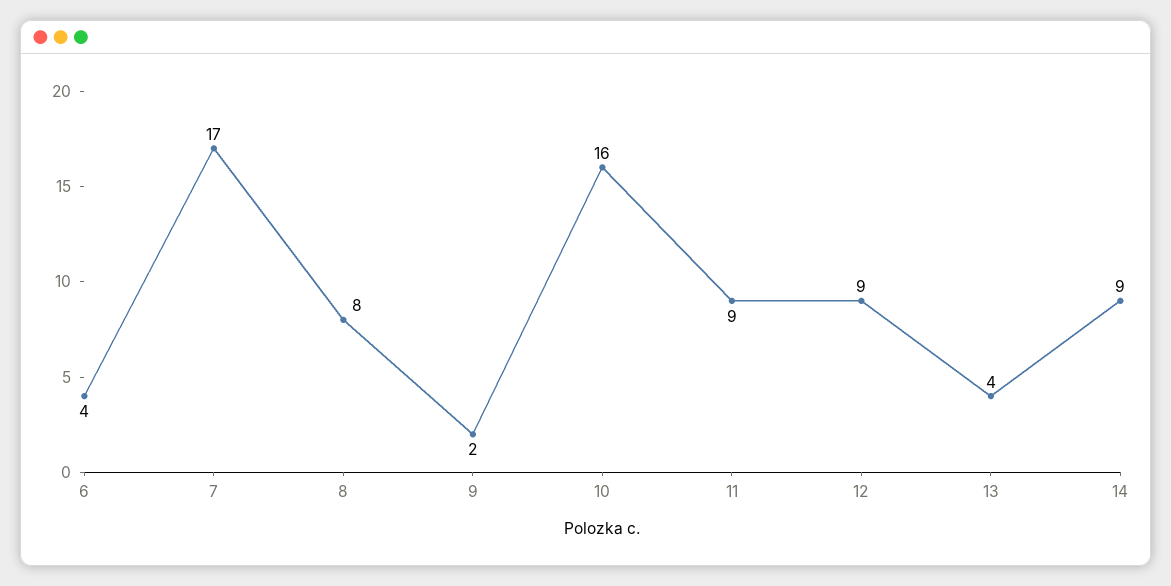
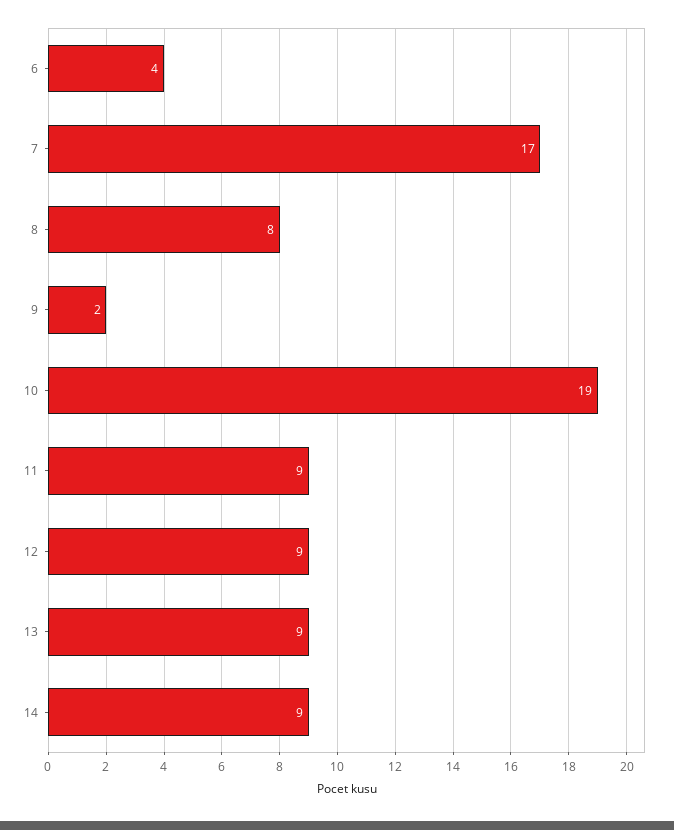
  {
    "6": 4,
    "7": 17,
    "8": 8,
    "9": 2,
-   "10": 16,
+   "10": 19,
    "11": 9,
    "12": 9,
-   "13": 4,
+   "13": 9,
    "14": 9
  }

